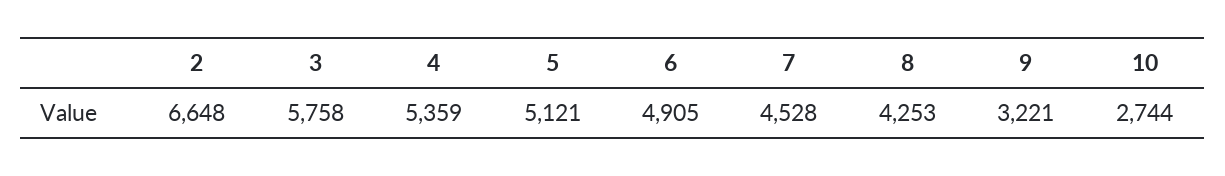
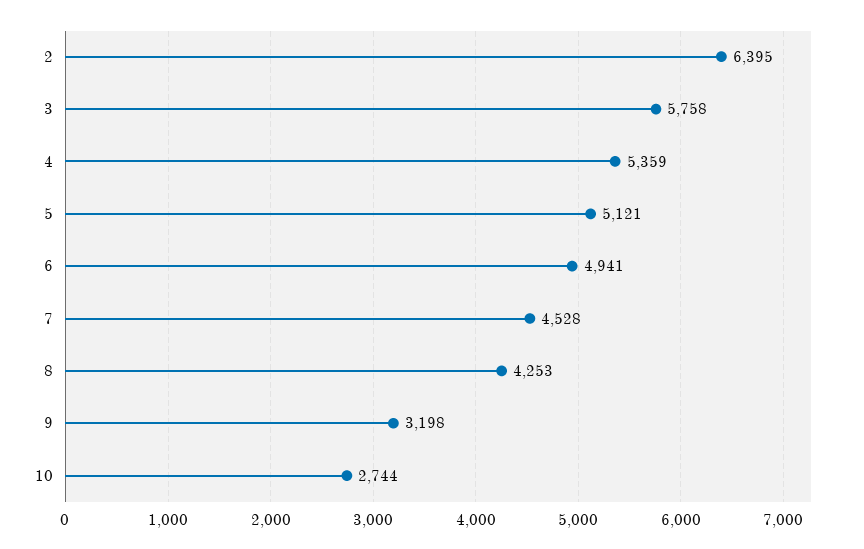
  {
-   "2": 6648,
+   "2": 6395,
    "3": 5758,
    "4": 5359,
    "5": 5121,
-   "6": 4905,
+   "6": 4941,
    "7": 4528,
    "8": 4253,
-   "9": 3221,
+   "9": 3198,
    "10": 2744
  }

